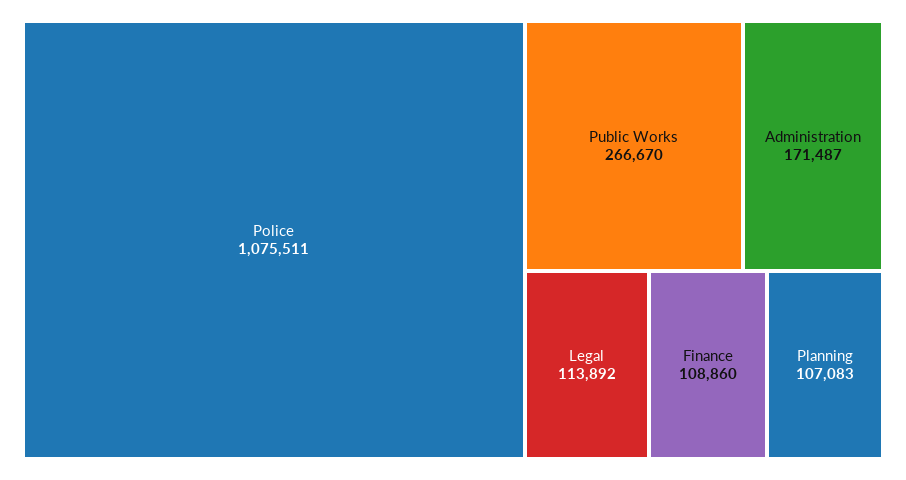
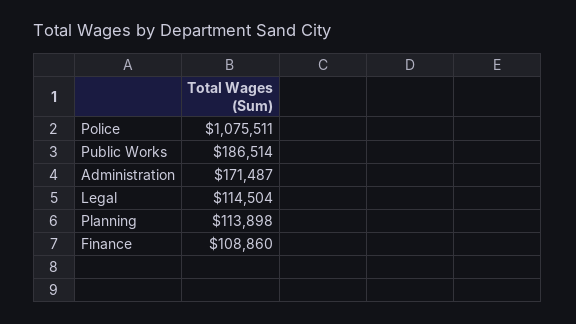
  {
    "Police": 1075511,
-   "Public Works": 266670,
+   "Public Works": 186514,
    "Administration": 171487,
-   "Legal": 113892,
+   "Legal": 114504,
    "Finance": 108860,
-   "Planning": 107083
+   "Planning": 113898
  }

